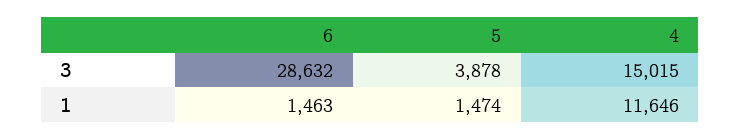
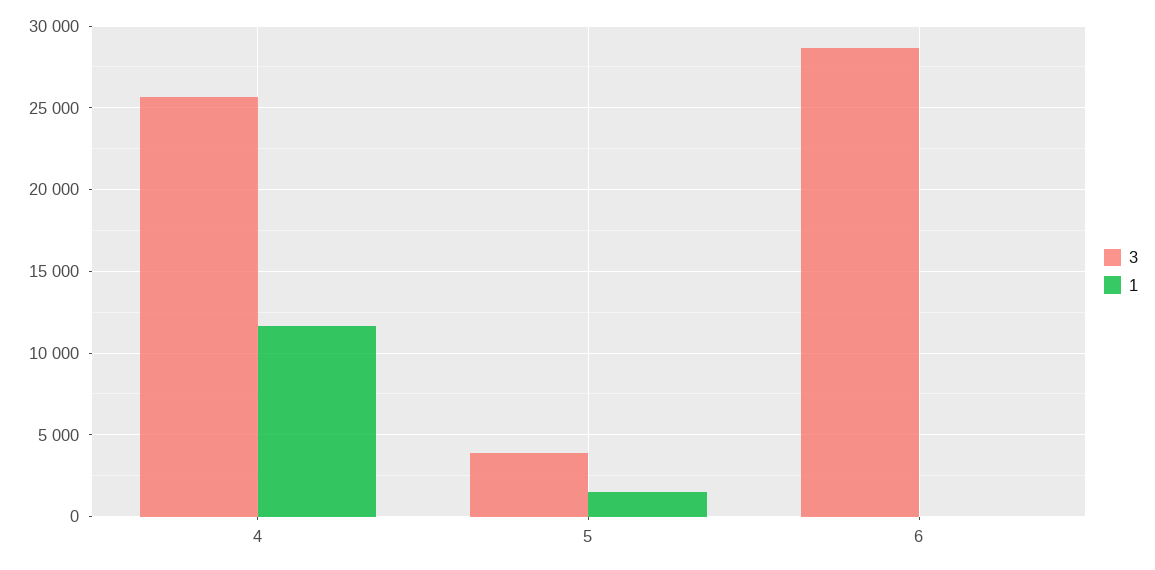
  {
    "3": {
      "6": 28632,
      "5": 3878,
-     "4": 15015
+     "4": 25500
    },
    "1": {
-     "6": 1463,
+     "6": 0,
      "5": 1474,
      "4": 11646
    }
  }

